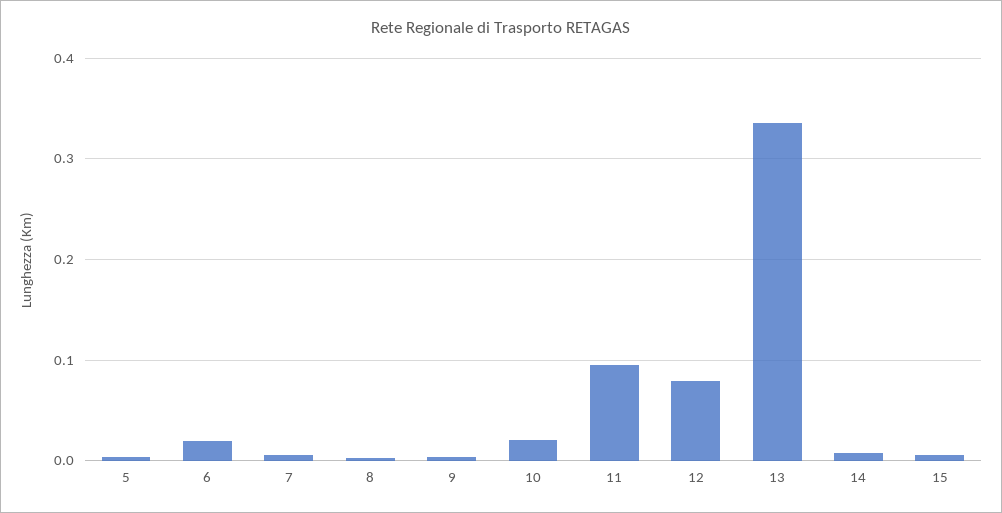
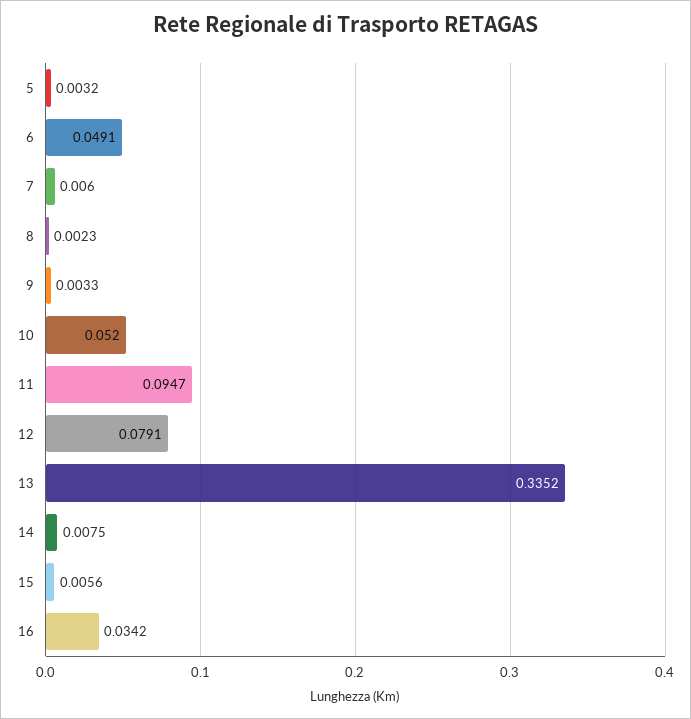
  {
    "5": 0.0032,
-   "6": 0.02,
+   "6": 0.0491,
    "7": 0.006,
    "8": 0.0023,
    "9": 0.0033,
-   "10": 0.02,
+   "10": 0.052,
    "11": 0.0947,
    "12": 0.0791,
    "13": 0.3352,
    "14": 0.0075,
-   "15": 0.0056
+   "15": 0.0056,
+   "16": 0.0342
  }

